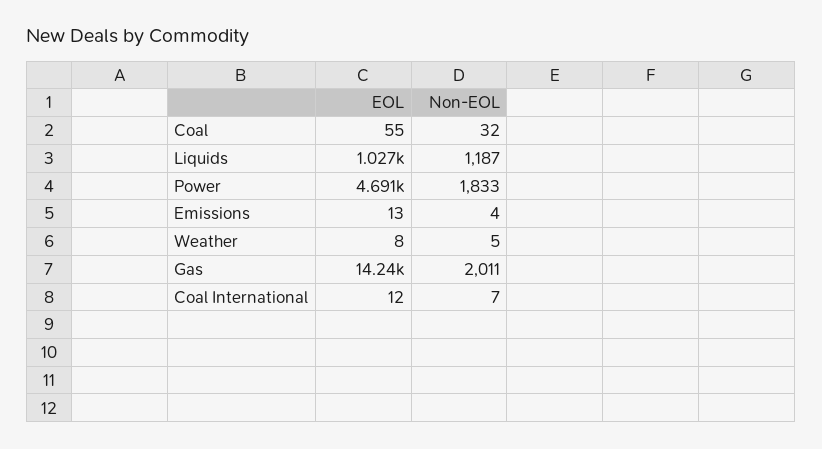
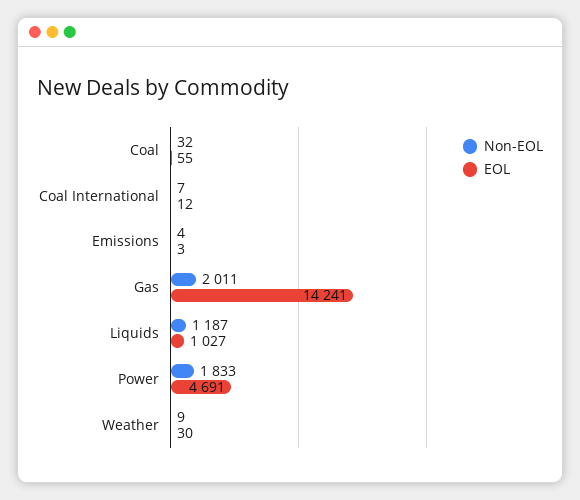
  {
    "EOL": {
      "Coal": 55,
      "Liquids": 1027,
      "Power": 4691,
-     "Emissions": 13,
+     "Emissions": 3,
-     "Weather": 8,
+     "Weather": 30,
      "Gas": 14241,
      "Coal International": 12
    },
    "Non-EOL": {
      "Coal": 32,
      "Liquids": 1187,
      "Power": 1833,
      "Emissions": 4,
-     "Weather": 5,
+     "Weather": 9,
      "Gas": 2011,
      "Coal International": 7
    }
  }

